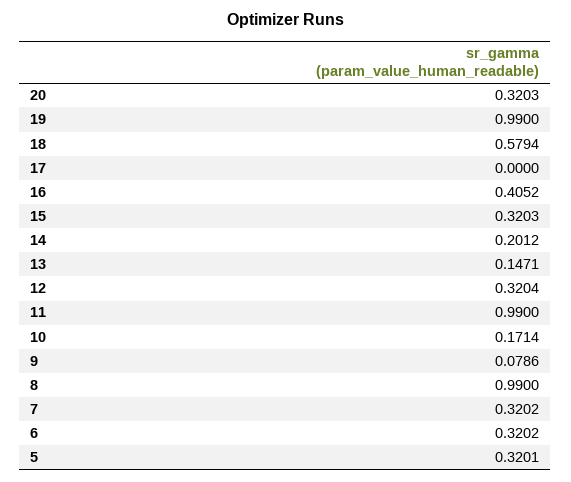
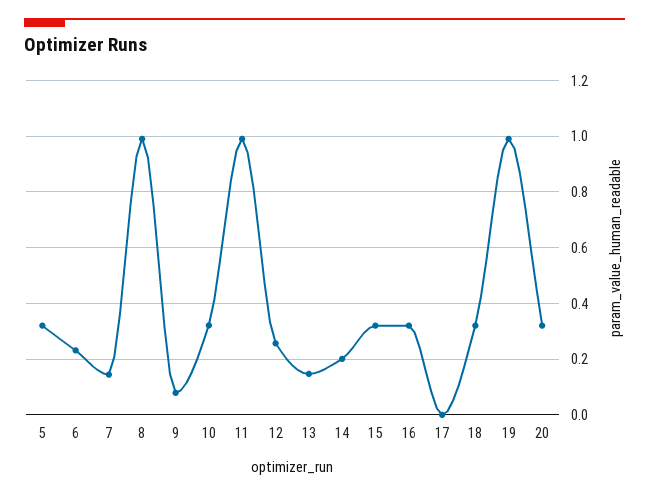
  {
    "20": 0.3203,
    "19": 0.99,
-   "18": 0.5794,
+   "18": 0.325,
    "17": 0,
-   "16": 0.4052,
+   "16": 0.325,
    "15": 0.3203,
    "14": 0.2012,
    "13": 0.1471,
-   "12": 0.3204,
+   "12": 0.25,
    "11": 0.99,
-   "10": 0.1714,
+   "10": 0.325,
    "9": 0.0786,
    "8": 0.99,
-   "7": 0.3202,
+   "7": 0.15,
-   "6": 0.3202,
+   "6": 0.225,
    "5": 0.3201
  }

